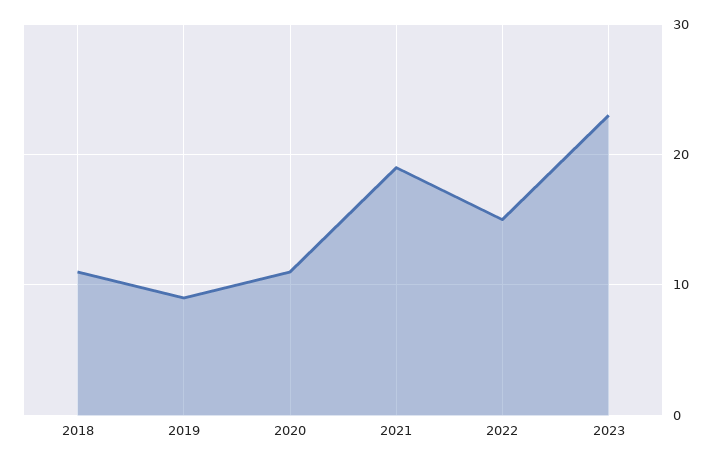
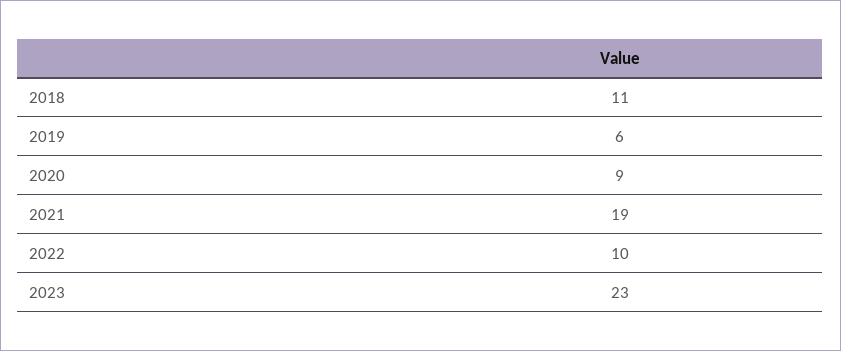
  {
    "2018": 11,
-   "2019": 9,
+   "2019": 6,
-   "2020": 11,
+   "2020": 9,
    "2021": 19,
-   "2022": 15,
+   "2022": 10,
    "2023": 23
  }

